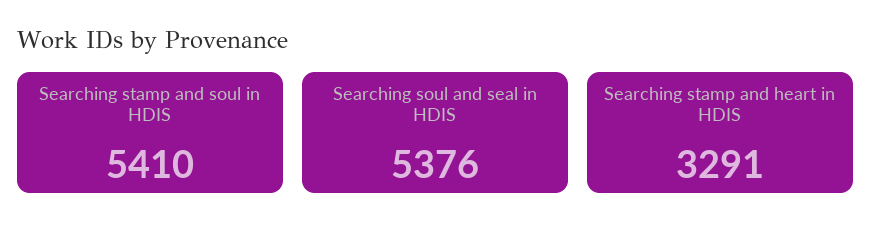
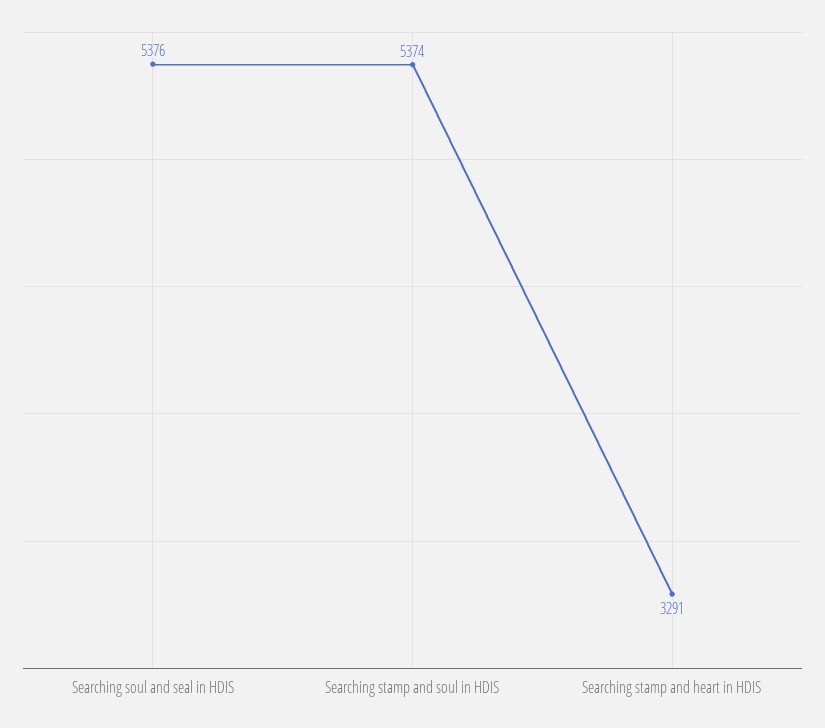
  {
-   "Searching stamp and soul in HDIS": 5410,
+   "Searching stamp and soul in HDIS": 5374,
    "Searching soul and seal in HDIS": 5376,
    "Searching stamp and heart in HDIS": 3291
  }

